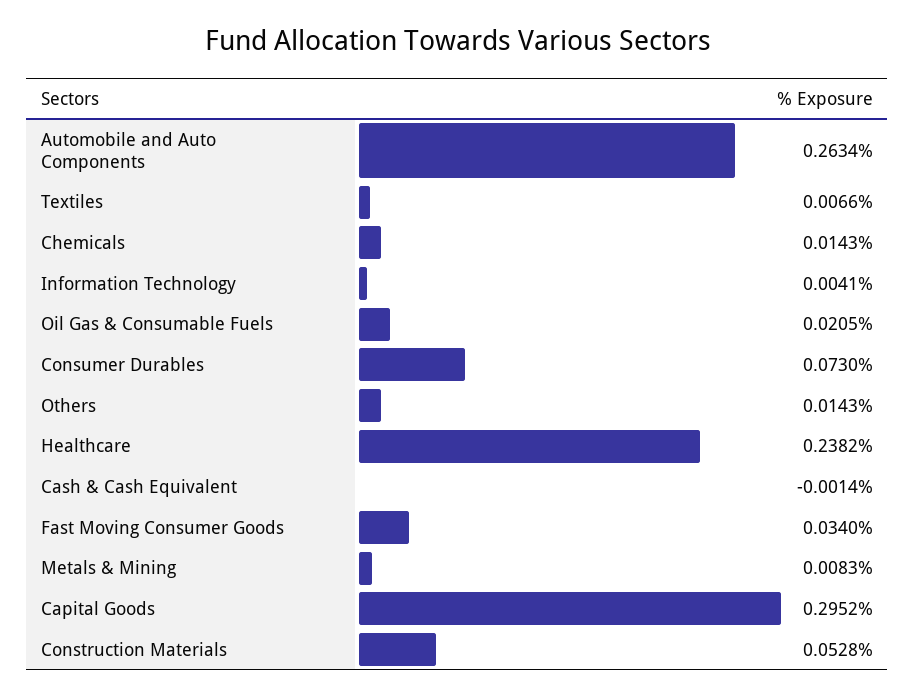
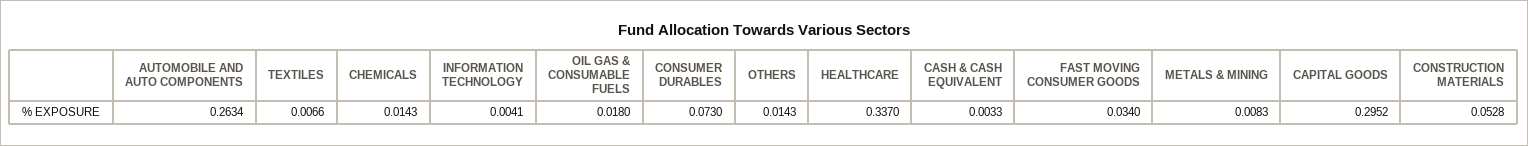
  {
    "Automobile and Auto Components": 0.2634,
    "Textiles": 0.0066,
    "Chemicals": 0.0143,
    "Information Technology": 0.0041,
-   "Oil Gas & Consumable Fuels": 0.0205,
+   "Oil Gas & Consumable Fuels": 0.018,
    "Consumer Durables": 0.073,
    "Others": 0.0143,
-   "Healthcare": 0.2382,
+   "Healthcare": 0.337,
-   "Cash & Cash Equivalent": -0.0014,
+   "Cash & Cash Equivalent": 0.0033,
    "Fast Moving Consumer Goods": 0.034,
    "Metals & Mining": 0.0083,
    "Capital Goods": 0.2952,
    "Construction Materials": 0.0528
  }

